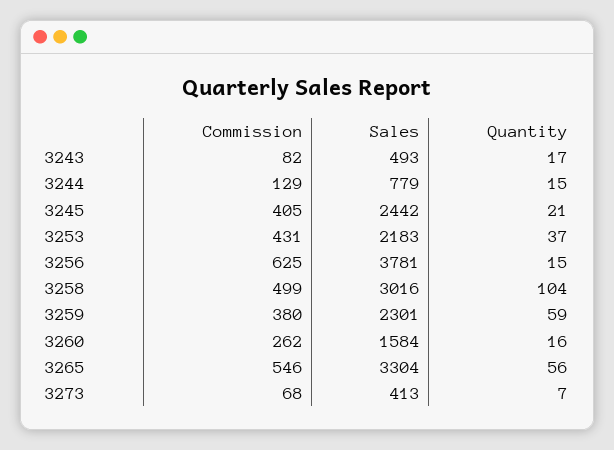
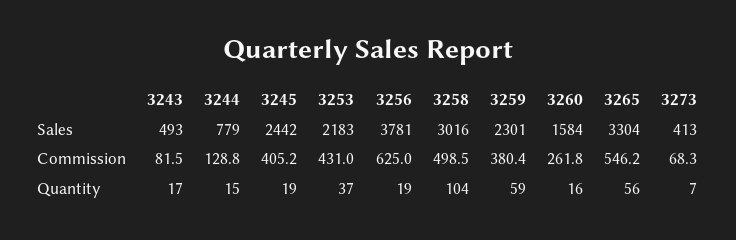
  {
    "Commission": {
      "3243": 81.5,
      "3244": 128.8,
      "3245": 405.2,
      "3253": 431,
      "3256": 625,
      "3258": 498.5,
      "3259": 380.4,
      "3260": 261.8,
      "3265": 546.2,
      "3273": 68.3
    },
    "Sales": {
      "3243": 493,
      "3244": 779,
      "3245": 2442,
      "3253": 2183,
      "3256": 3781,
      "3258": 3016,
      "3259": 2301,
      "3260": 1584,
      "3265": 3304,
      "3273": 413
    },
    "Quantity": {
      "3243": 17,
      "3244": 15,
-     "3245": 21,
+     "3245": 19,
      "3253": 37,
-     "3256": 15,
+     "3256": 19,
      "3258": 104,
      "3259": 59,
      "3260": 16,
      "3265": 56,
      "3273": 7
    }
  }

